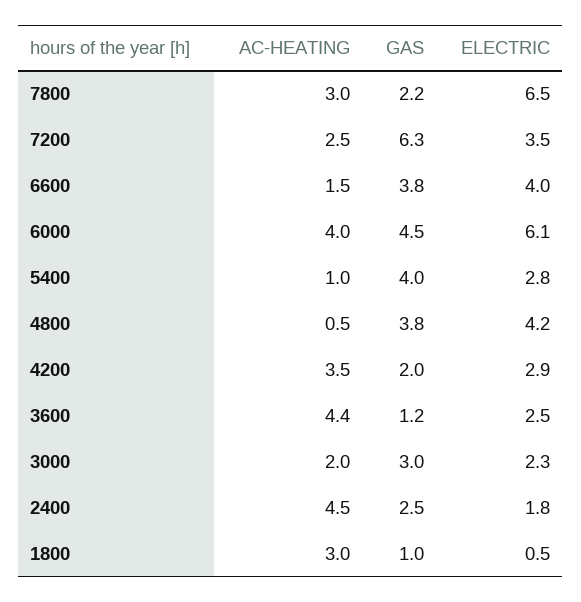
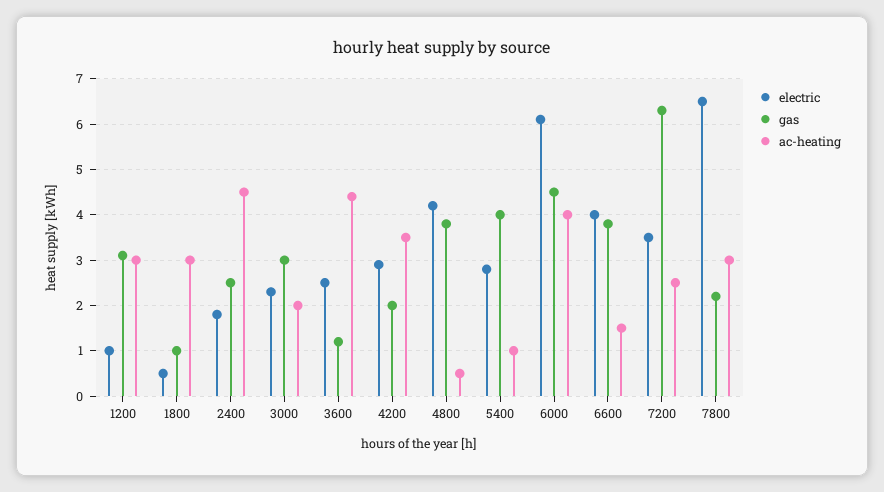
  {
    "AC-HEATING": {
      "7800": 3,
      "7200": 2.5,
      "6600": 1.5,
      "6000": 4,
      "5400": 1,
      "4800": 0.5,
      "4200": 3.5,
      "3600": 4.4,
      "3000": 2,
      "2400": 4.5,
-     "1800": 3
+     "1800": 3,
+     "1200": 3
    },
    "GAS": {
      "7800": 2.2,
      "7200": 6.3,
      "6600": 3.8,
      "6000": 4.5,
      "5400": 4,
      "4800": 3.8,
      "4200": 2,
      "3600": 1.2,
      "3000": 3,
      "2400": 2.5,
-     "1800": 1
+     "1800": 1,
+     "1200": 3
    },
    "ELECTRIC": {
      "7800": 6.5,
      "7200": 3.5,
      "6600": 4,
      "6000": 6.1,
      "5400": 2.8,
      "4800": 4.2,
      "4200": 2.9,
      "3600": 2.5,
      "3000": 2.3,
      "2400": 1.8,
-     "1800": 0.5
+     "1800": 0.5,
+     "1200": 1
    }
  }

